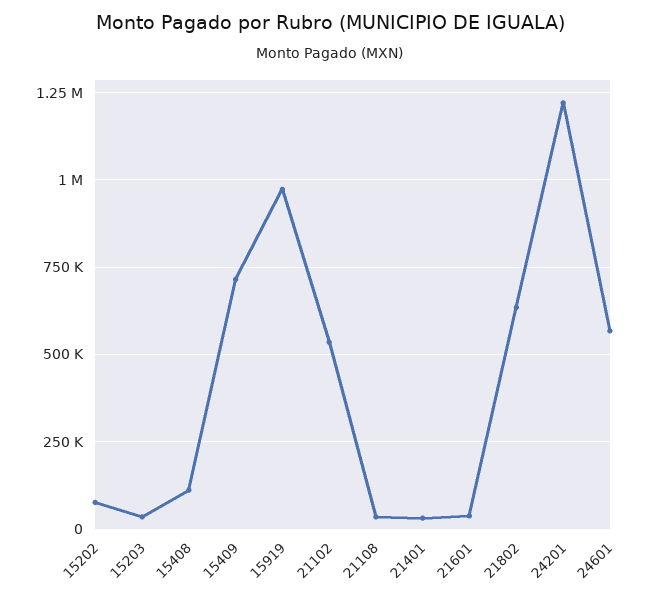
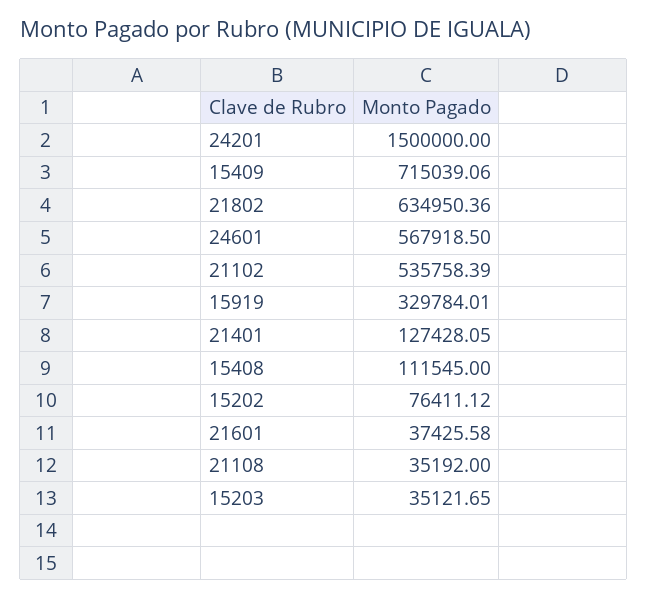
  {
    "15202": 76411.12,
    "15203": 35121.65,
    "15408": 111545,
    "15409": 715039.06,
-   "15919": 975000,
+   "15919": 329784.01,
    "21102": 535758.39,
    "21108": 35192,
-   "21401": 25000,
+   "21401": 127428.05,
    "21601": 37425.58,
    "21802": 634950.36,
-   "24201": 1225000,
+   "24201": 1500000,
    "24601": 567918.5
  }

